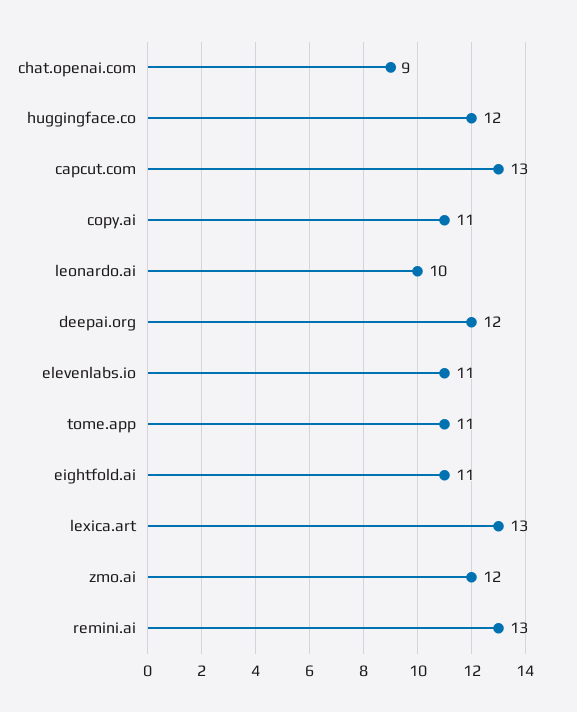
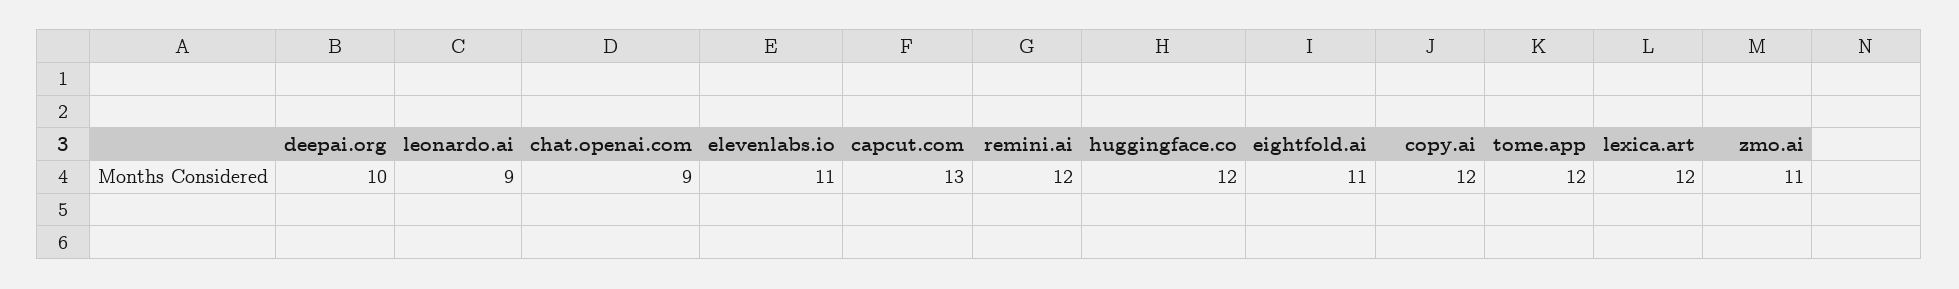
  {
    "chat.openai.com": 9,
    "huggingface.co": 12,
    "capcut.com": 13,
-   "copy.ai": 11,
+   "copy.ai": 12,
-   "leonardo.ai": 10,
+   "leonardo.ai": 9,
-   "deepai.org": 12,
+   "deepai.org": 10,
    "elevenlabs.io": 11,
-   "tome.app": 11,
+   "tome.app": 12,
    "eightfold.ai": 11,
-   "lexica.art": 13,
+   "lexica.art": 12,
-   "zmo.ai": 12,
+   "zmo.ai": 11,
-   "remini.ai": 13
+   "remini.ai": 12
  }

